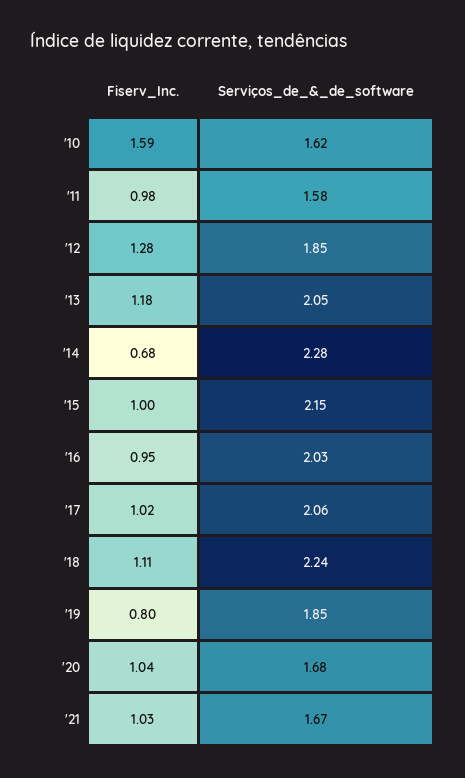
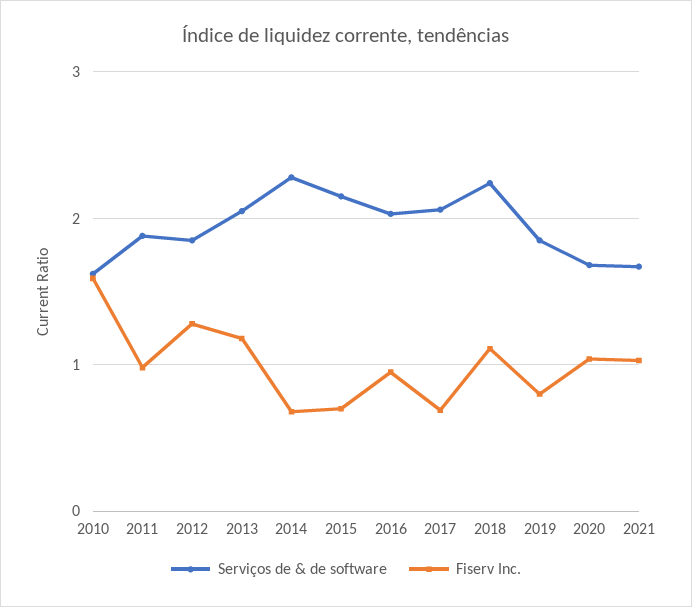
  {
    "Fiserv_Inc.": {
      "'10": 1.59,
      "'11": 0.98,
      "'12": 1.28,
      "'13": 1.18,
      "'14": 0.68,
-     "'15": 1,
+     "'15": 0.7,
      "'16": 0.95,
-     "'17": 1.02,
+     "'17": 0.7,
      "'18": 1.11,
      "'19": 0.8,
      "'20": 1.04,
      "'21": 1.03
    },
    "Serviços_de_&_de_software": {
      "'10": 1.62,
-     "'11": 1.58,
+     "'11": 1.9,
      "'12": 1.85,
      "'13": 2.05,
      "'14": 2.28,
      "'15": 2.15,
      "'16": 2.03,
      "'17": 2.06,
      "'18": 2.24,
      "'19": 1.85,
      "'20": 1.68,
      "'21": 1.67
    }
  }

